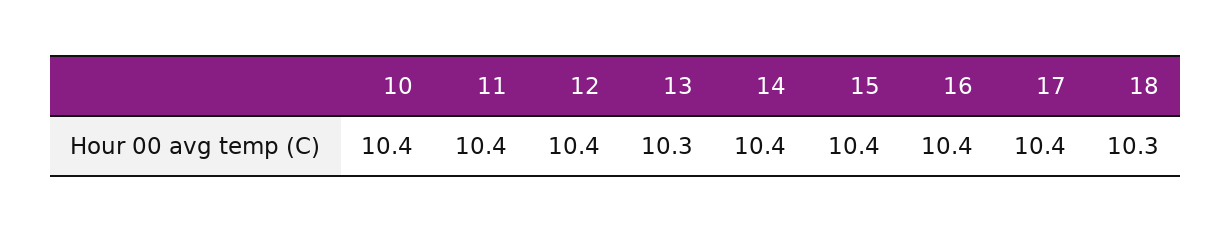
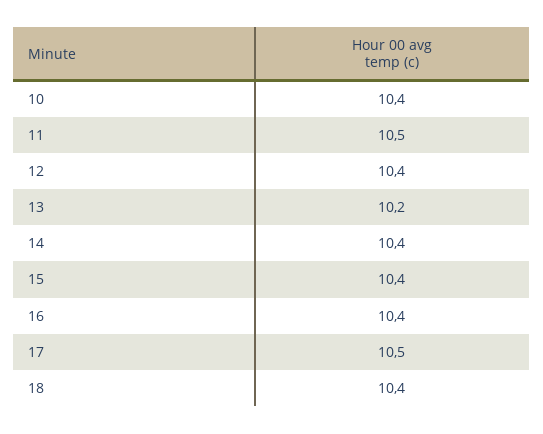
  {
    "10": 10.4,
-   "11": 10.4,
+   "11": 10.5,
    "12": 10.4,
-   "13": 10.3,
+   "13": 10.2,
    "14": 10.4,
    "15": 10.4,
    "16": 10.4,
-   "17": 10.4,
+   "17": 10.5,
-   "18": 10.3
+   "18": 10.4
  }

